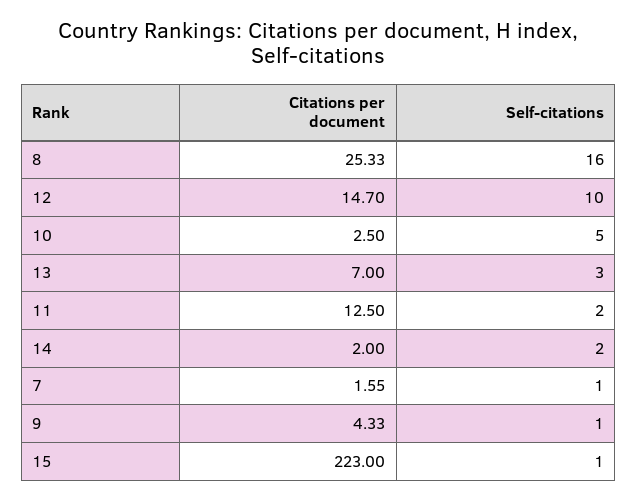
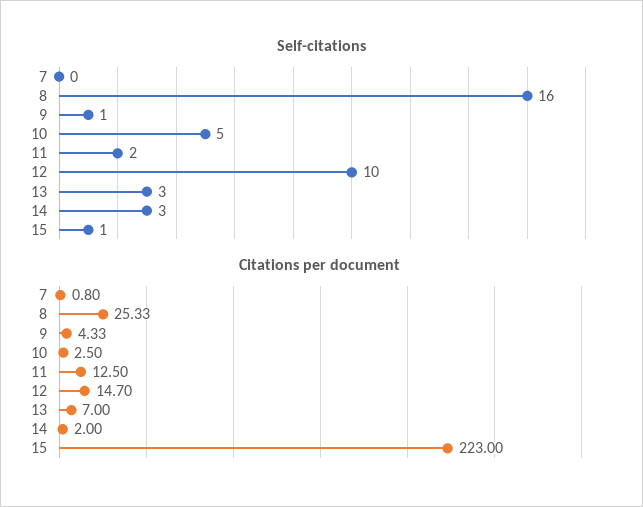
  {
    "Citations per document": {
      "8": 25.33,
      "12": 14.7,
      "10": 2.5,
      "13": 7,
      "11": 12.5,
      "14": 2,
-     "7": 1.55,
+     "7": 0.8,
      "9": 4.33,
      "15": 223
    },
    "Self-citations": {
      "8": 16,
      "12": 10,
      "10": 5,
      "13": 3,
      "11": 2,
-     "14": 2,
+     "14": 3,
-     "7": 1,
+     "7": 0,
      "9": 1,
      "15": 1
    }
  }

